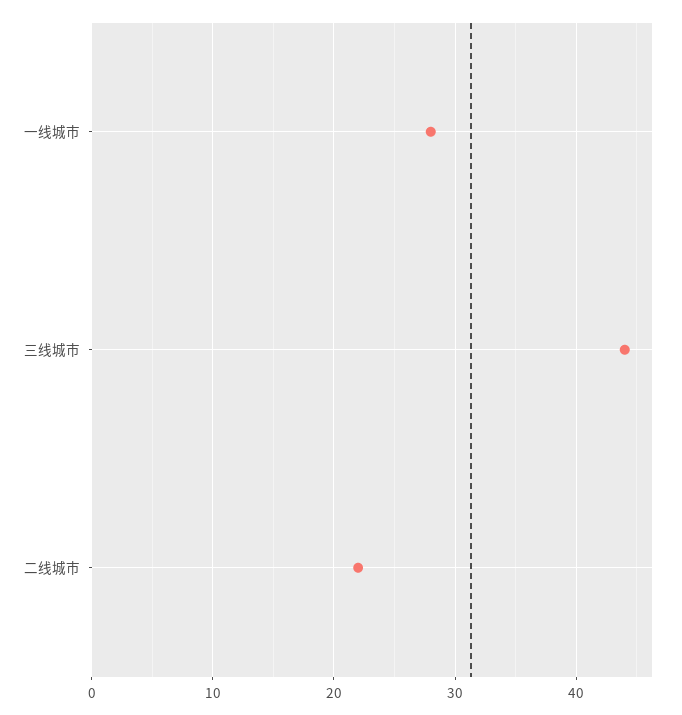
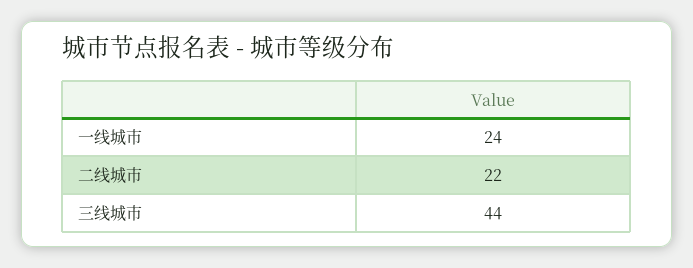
  {
-   "一线城市": 28,
+   "一线城市": 24,
    "三线城市": 44,
    "二线城市": 22
  }

